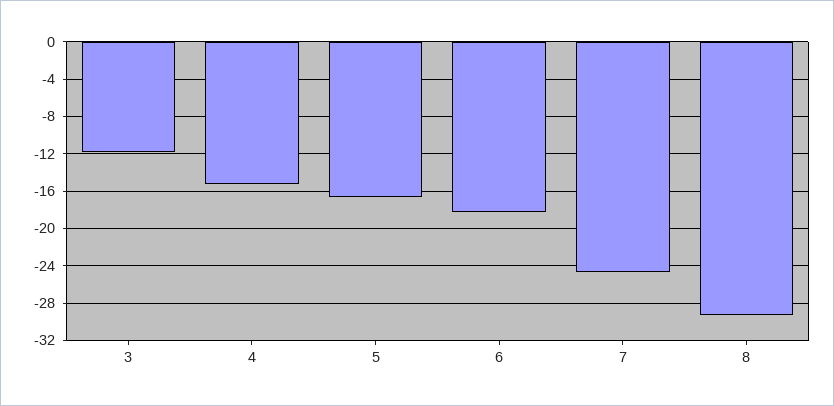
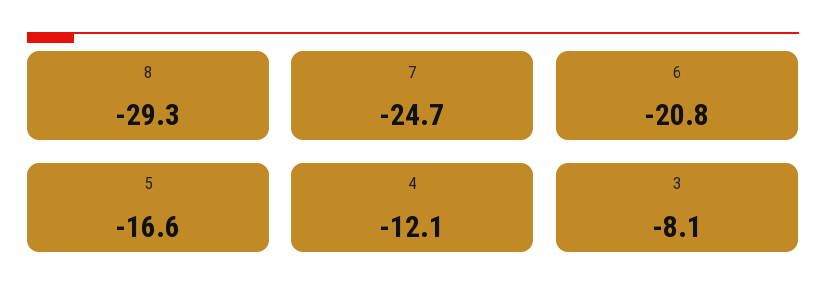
  {
-   "3": -12,
+   "3": -8.1,
-   "4": -15,
+   "4": -12.1,
    "5": -16.6,
-   "6": -18,
+   "6": -20.8,
    "7": -24.7,
    "8": -29.3
  }

